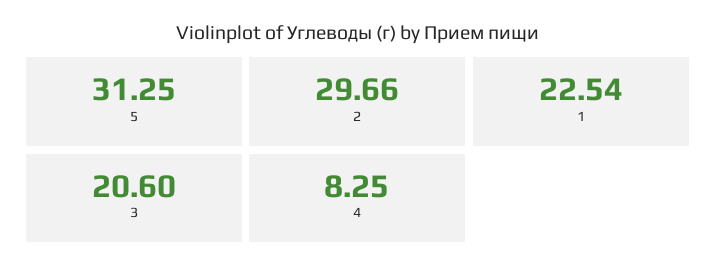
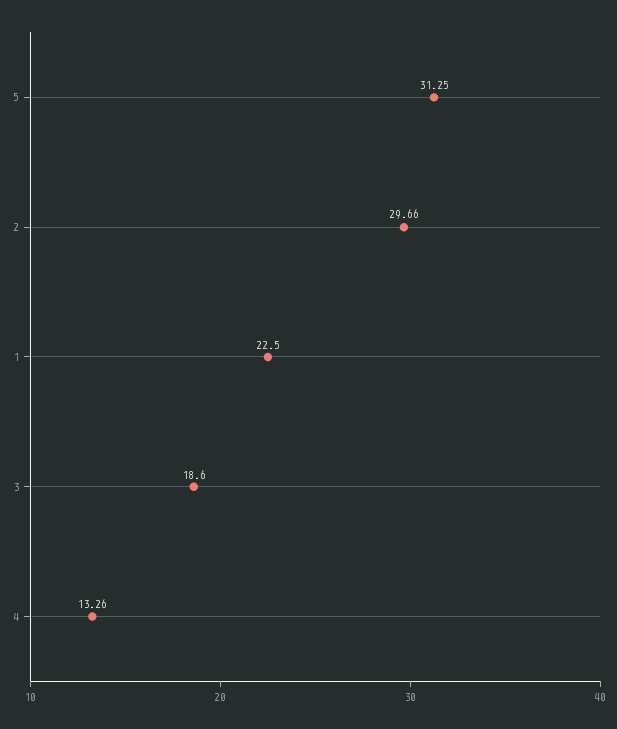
  {
    "5": 31.25,
    "2": 29.66,
-   "1": 22.54,
+   "1": 22.5,
-   "3": 20.6,
+   "3": 18.6,
-   "4": 8.25
+   "4": 13.26
  }

